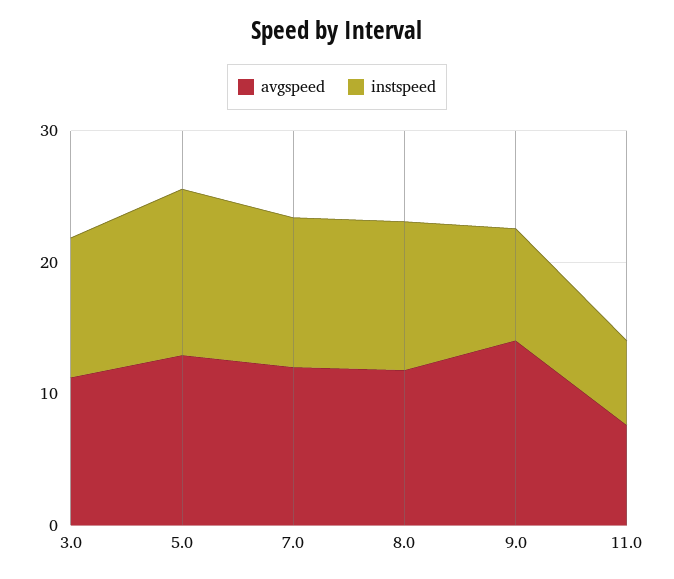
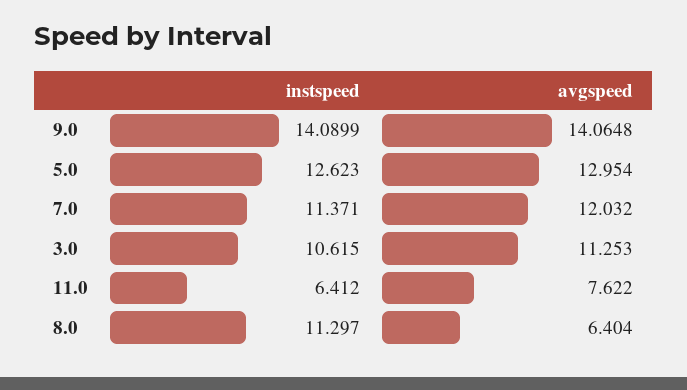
  {
    "avgspeed": {
      "3.0": 11.253,
      "5.0": 12.954,
      "7.0": 12.032,
-     "8.0": 12,
+     "8.0": 6.404,
      "9.0": 14.0648,
      "11.0": 7.622
    },
    "instspeed": {
      "3.0": 10.615,
      "5.0": 12.623,
      "7.0": 11.371,
      "8.0": 11.297,
-     "9.0": 8,
+     "9.0": 14.0899,
      "11.0": 6.412
    }
  }

